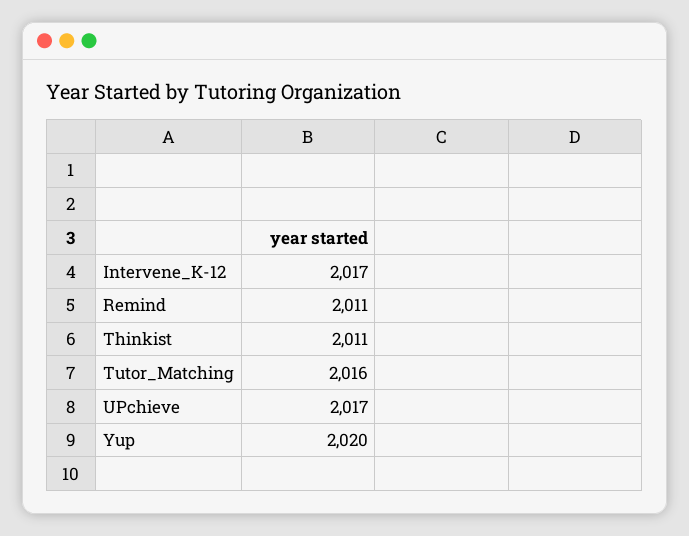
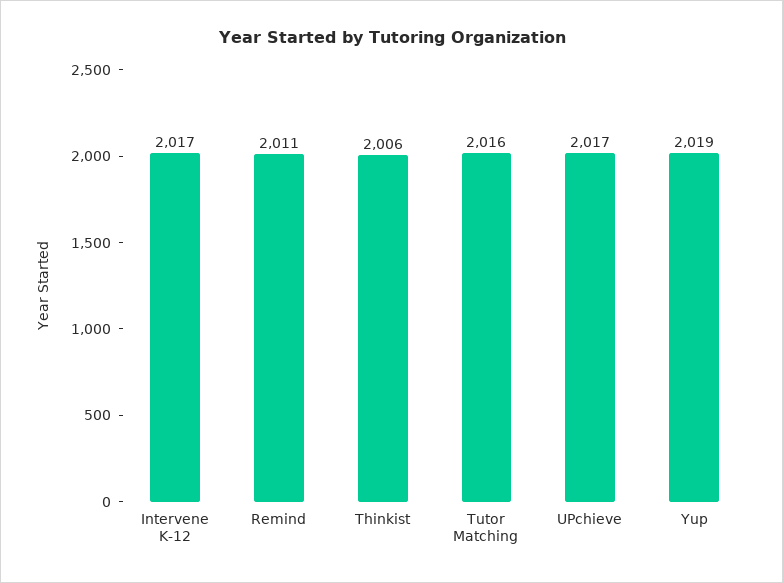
  {
    "Intervene_K-12": 2017,
    "Remind": 2011,
-   "Thinkist": 2011,
+   "Thinkist": 2006,
    "Tutor_Matching": 2016,
    "UPchieve": 2017,
-   "Yup": 2020
+   "Yup": 2019
  }

